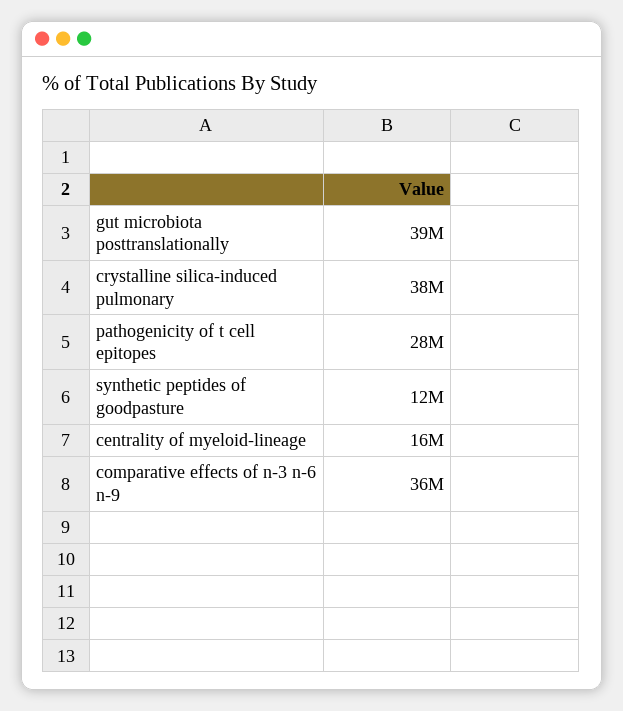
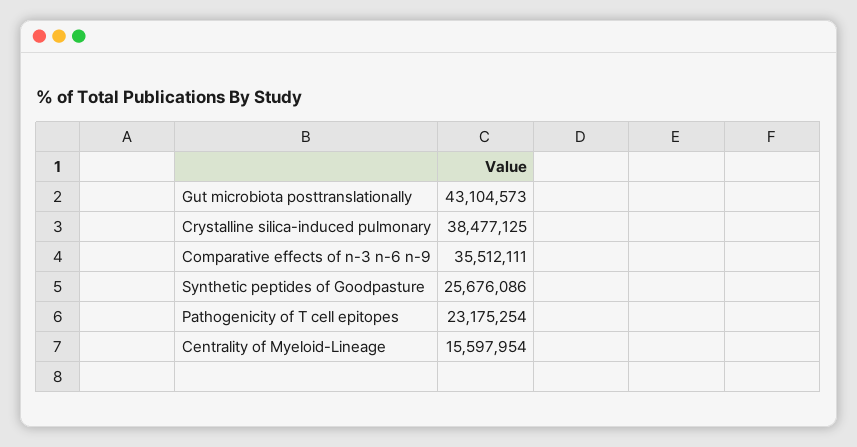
  {
-   "gut microbiota posttranslationally": 39000000,
+   "gut microbiota posttranslationally": 43104573,
    "crystalline silica-induced pulmonary": 38477125,
-   "pathogenicity of t cell epitopes": 28000000,
+   "pathogenicity of t cell epitopes": 23175254,
-   "synthetic peptides of goodpasture": 12000000,
+   "synthetic peptides of goodpasture": 25676086,
    "centrality of myeloid-lineage": 15597954,
    "comparative effects of n-3 n-6 n-9": 35512111
  }

